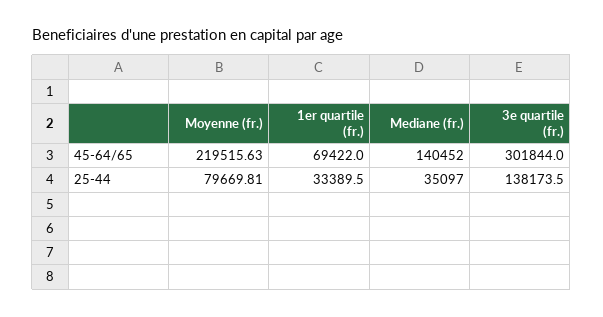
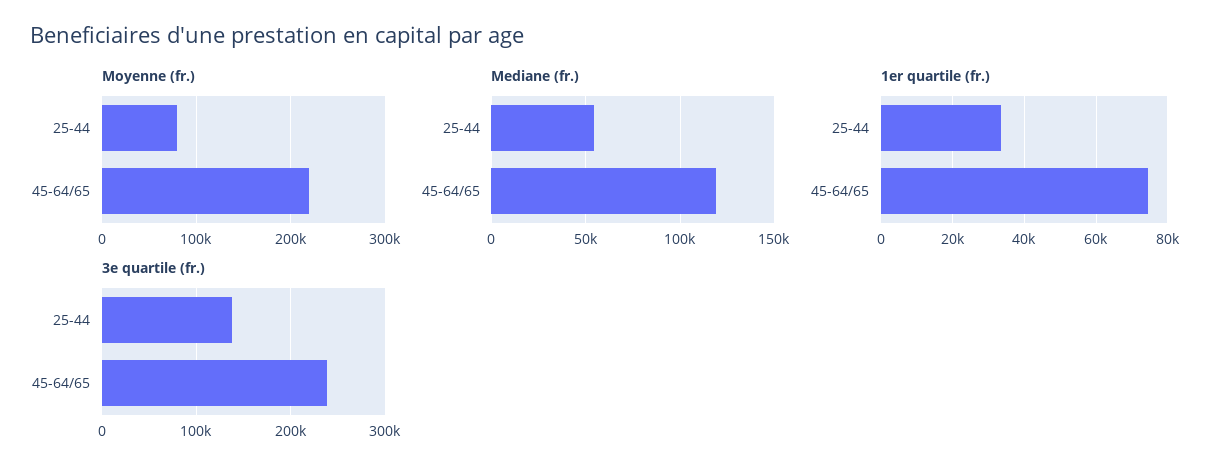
  {
    "Moyenne (fr.)": {
      "45-64/65": 219515.63,
      "25-44": 79669.81
    },
    "1er quartile (fr.)": {
-     "45-64/65": 69422,
+     "45-64/65": 74000,
      "25-44": 33389.5
    },
    "Mediane (fr.)": {
-     "45-64/65": 140452,
+     "45-64/65": 120000,
-     "25-44": 35097
+     "25-44": 55000
    },
    "3e quartile (fr.)": {
-     "45-64/65": 301844,
+     "45-64/65": 240000,
      "25-44": 138173.5
    }
  }

